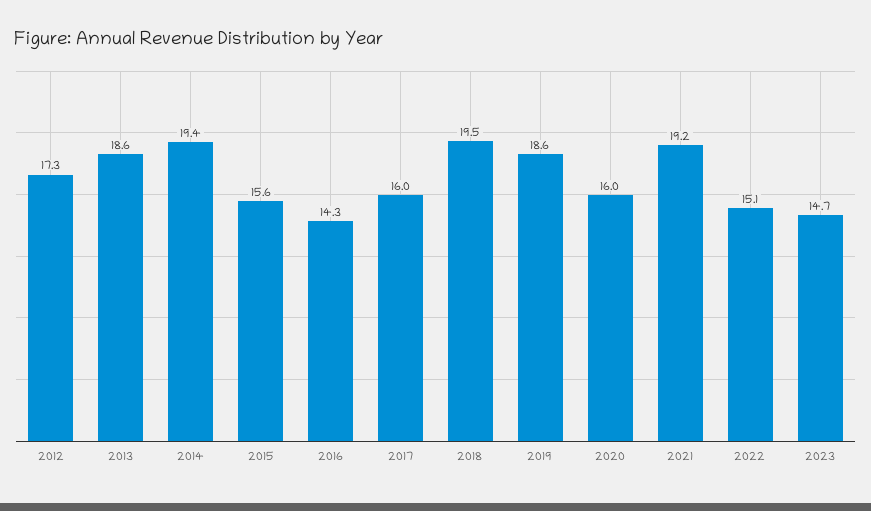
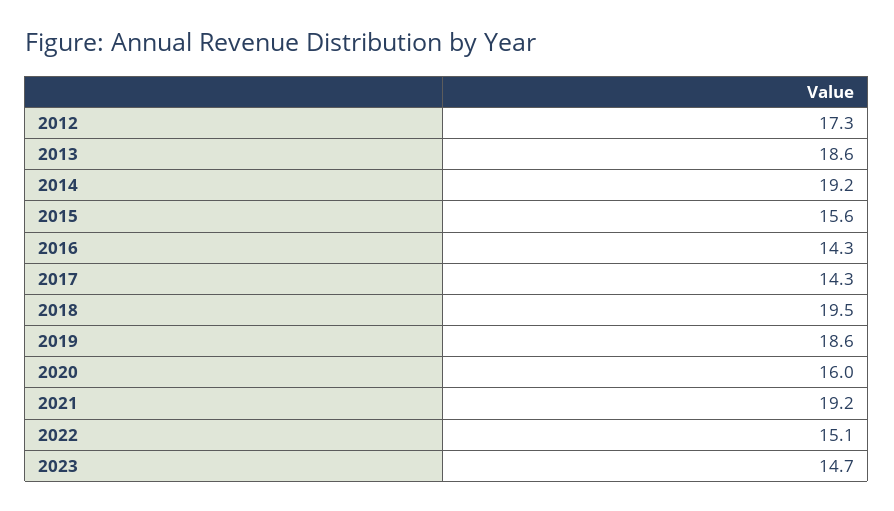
  {
    "2012": 17.3,
    "2013": 18.6,
-   "2014": 19.4,
+   "2014": 19.2,
    "2015": 15.6,
    "2016": 14.3,
-   "2017": 16,
+   "2017": 14.3,
    "2018": 19.5,
    "2019": 18.6,
    "2020": 16,
    "2021": 19.2,
    "2022": 15.1,
    "2023": 14.7
  }

